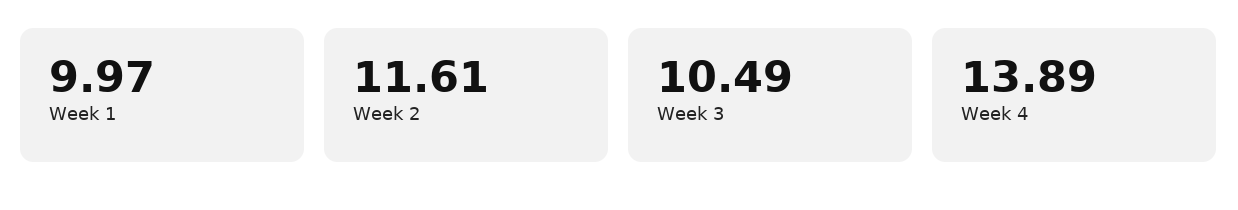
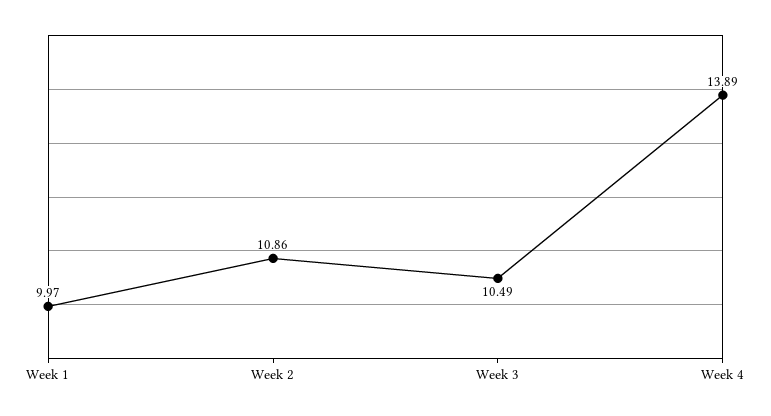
  {
    "Week 1": 9.97,
-   "Week 2": 11.61,
+   "Week 2": 10.86,
    "Week 3": 10.49,
    "Week 4": 13.89
  }

